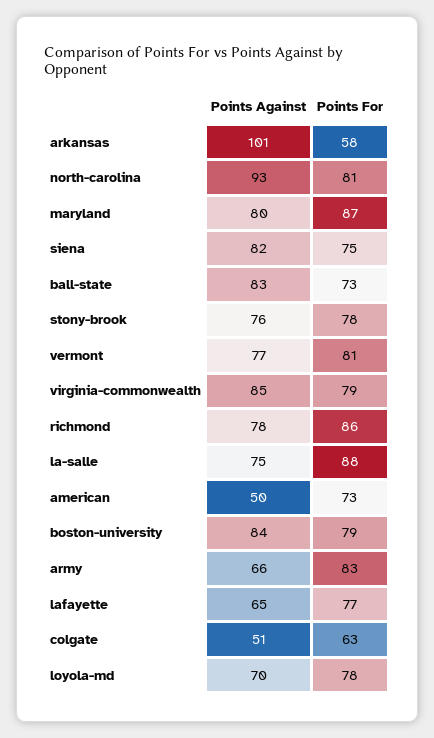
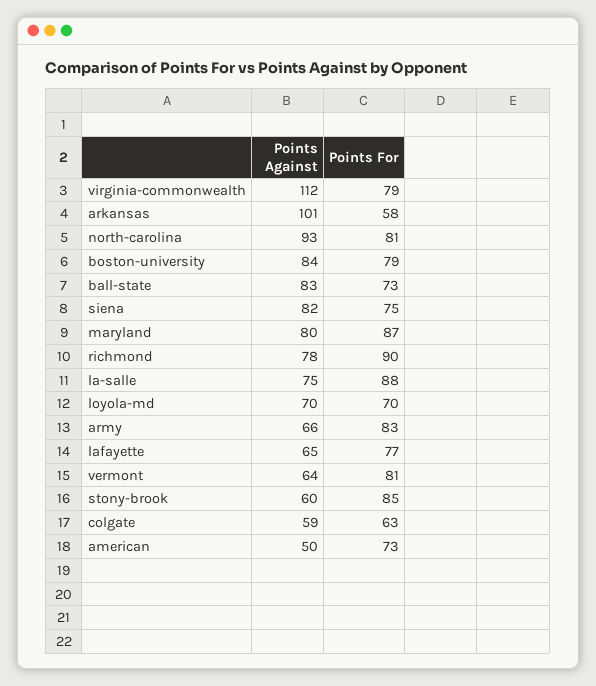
  {
    "Points Against": {
      "arkansas": 101,
      "north-carolina": 93,
      "maryland": 80,
      "siena": 82,
      "ball-state": 83,
-     "stony-brook": 76,
+     "stony-brook": 60,
-     "vermont": 77,
+     "vermont": 64,
-     "virginia-commonwealth": 85,
+     "virginia-commonwealth": 112,
      "richmond": 78,
      "la-salle": 75,
      "american": 50,
      "boston-university": 84,
      "army": 66,
      "lafayette": 65,
-     "colgate": 51,
+     "colgate": 59,
      "loyola-md": 70
    },
    "Points For": {
      "arkansas": 58,
      "north-carolina": 81,
      "maryland": 87,
      "siena": 75,
      "ball-state": 73,
-     "stony-brook": 78,
+     "stony-brook": 85,
      "vermont": 81,
      "virginia-commonwealth": 79,
-     "richmond": 86,
+     "richmond": 90,
      "la-salle": 88,
      "american": 73,
      "boston-university": 79,
      "army": 83,
      "lafayette": 77,
      "colgate": 63,
-     "loyola-md": 78
+     "loyola-md": 70
    }
  }

